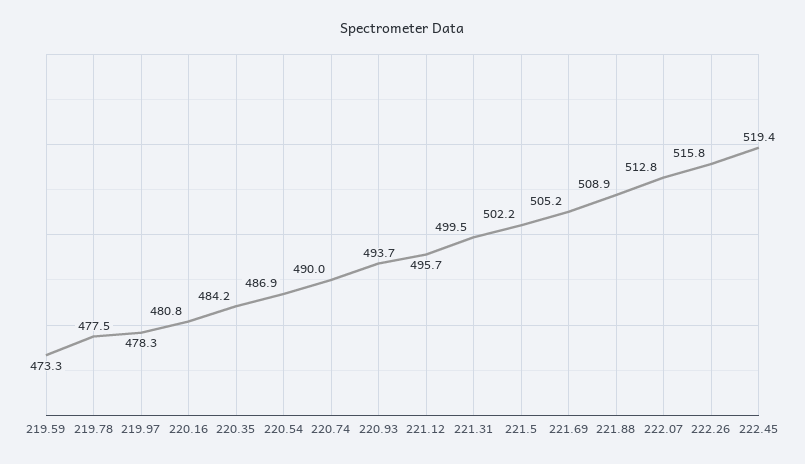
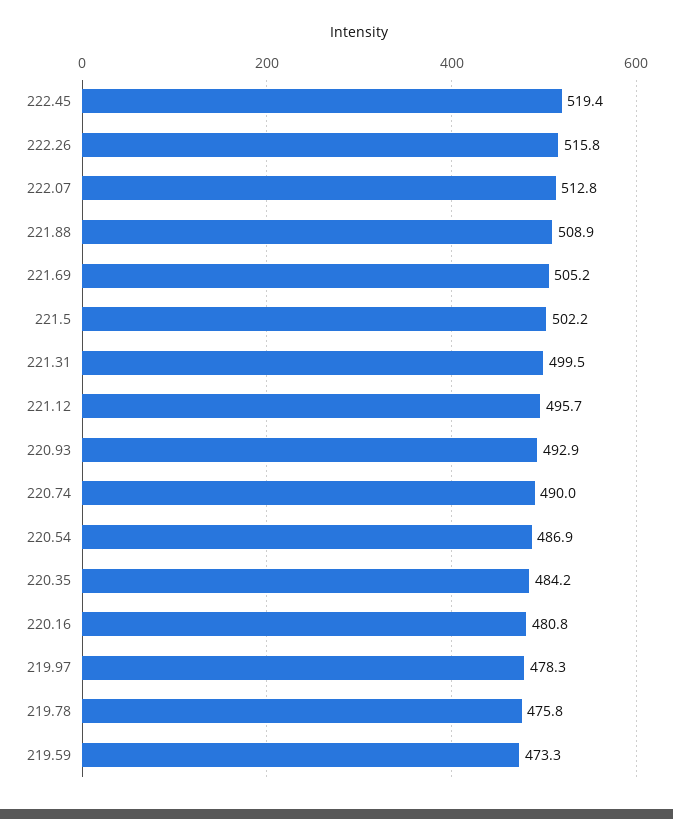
  {
    "219.59": 473.3,
-   "219.78": 477.5,
+   "219.78": 475.8,
    "219.97": 478.3,
    "220.16": 480.8,
    "220.35": 484.2,
    "220.54": 486.9,
    "220.74": 490,
-   "220.93": 493.7,
+   "220.93": 492.9,
    "221.12": 495.7,
    "221.31": 499.5,
    "221.5": 502.2,
    "221.69": 505.2,
    "221.88": 508.9,
    "222.07": 512.8,
    "222.26": 515.8,
    "222.45": 519.4
  }

